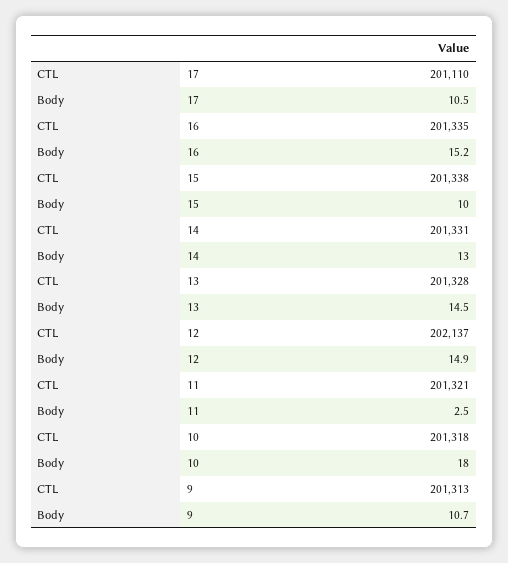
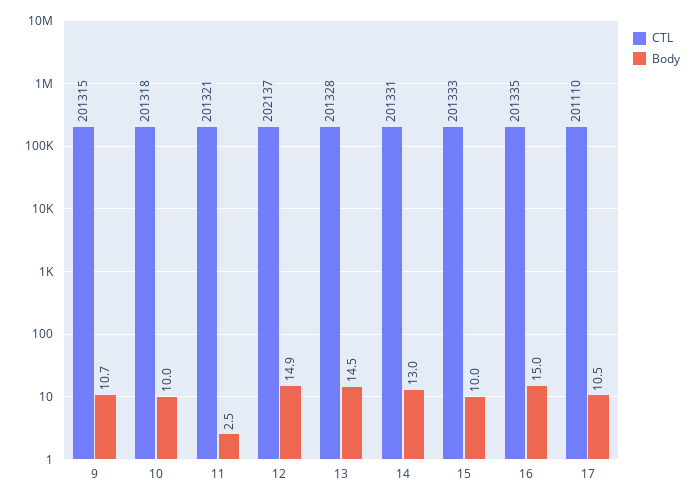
  {
    "CTL": {
      "17": 201110,
      "16": 201335,
-     "15": 201338,
+     "15": 201333,
      "14": 201331,
      "13": 201328,
      "12": 202137,
      "11": 201321,
      "10": 201318,
-     "9": 201313
+     "9": 201315
    },
    "Body": {
      "17": 10.5,
-     "16": 15.2,
+     "16": 15,
      "15": 10,
      "14": 13,
      "13": 14.5,
      "12": 14.9,
      "11": 2.5,
-     "10": 18,
+     "10": 10,
      "9": 10.7
    }
  }

